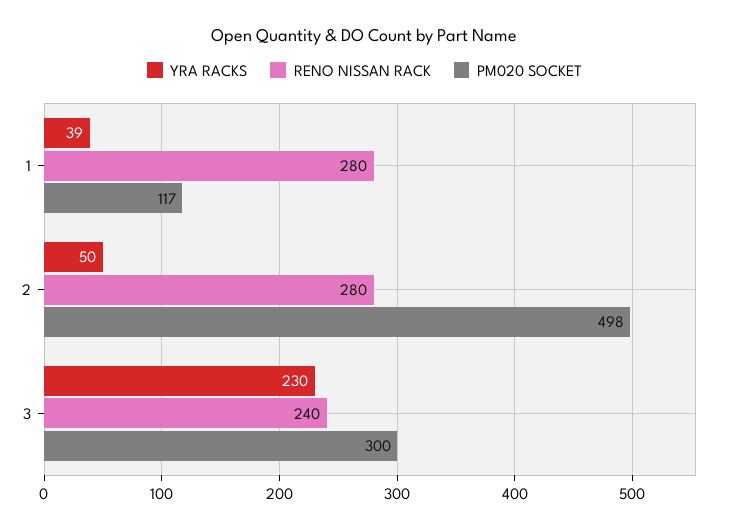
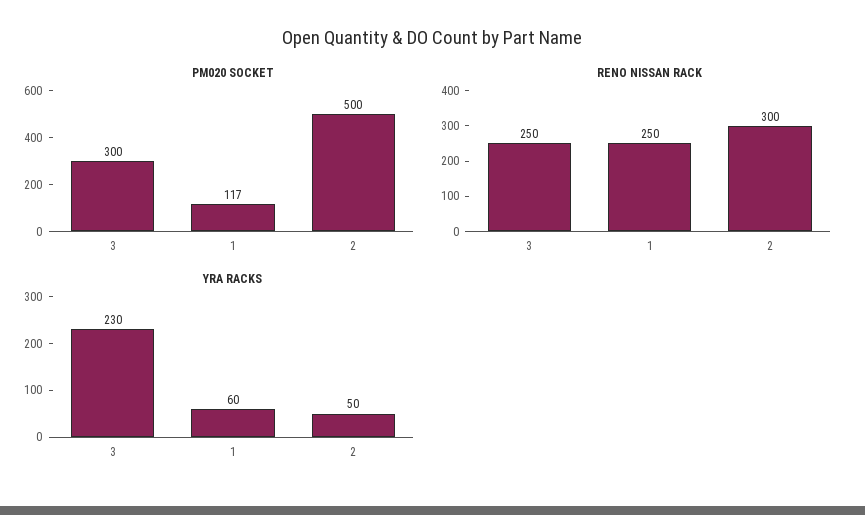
  {
    "YRA RACKS": {
-     "1": 39,
+     "1": 60,
      "2": 50,
      "3": 230
    },
    "RENO NISSAN RACK": {
-     "1": 280,
+     "1": 250,
-     "2": 280,
+     "2": 300,
-     "3": 240
+     "3": 250
    },
    "PM020 SOCKET": {
      "1": 117,
-     "2": 498,
+     "2": 500,
      "3": 300
    }
  }

